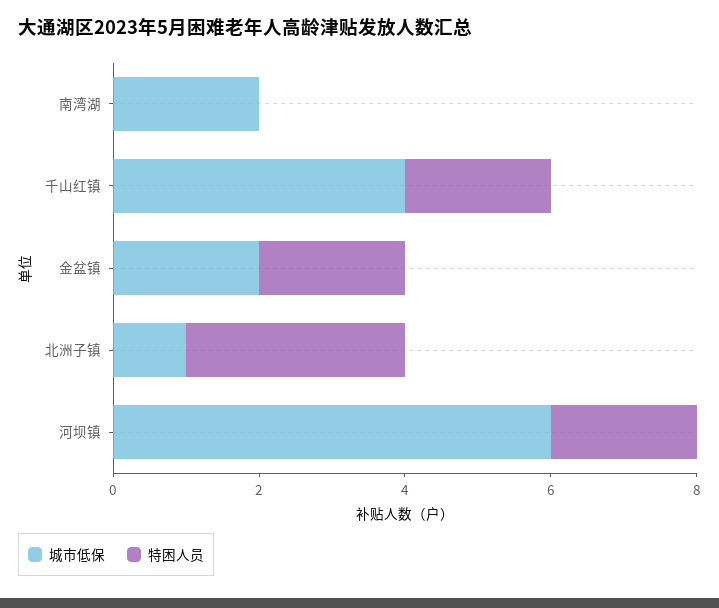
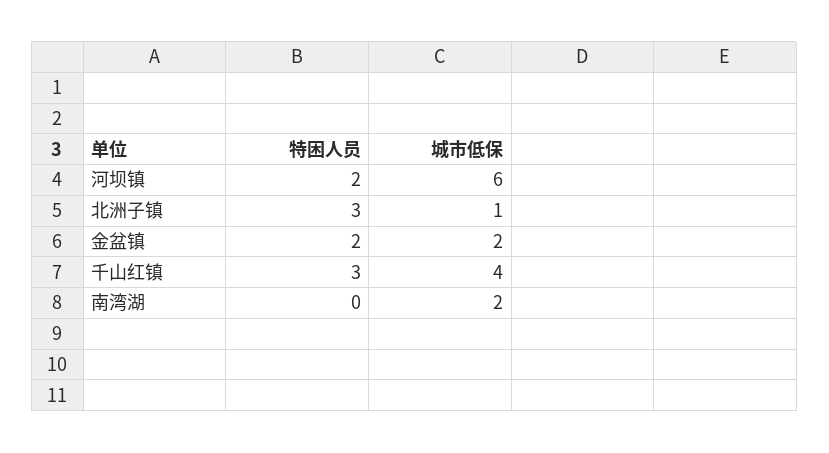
  {
    "城市低保": {
      "南湾湖": 2,
      "千山红镇": 4,
      "金盆镇": 2,
      "北洲子镇": 1,
      "河坝镇": 6
    },
    "特困人员": {
      "南湾湖": 0,
-     "千山红镇": 2,
+     "千山红镇": 3,
      "金盆镇": 2,
      "北洲子镇": 3,
      "河坝镇": 2
    }
  }

